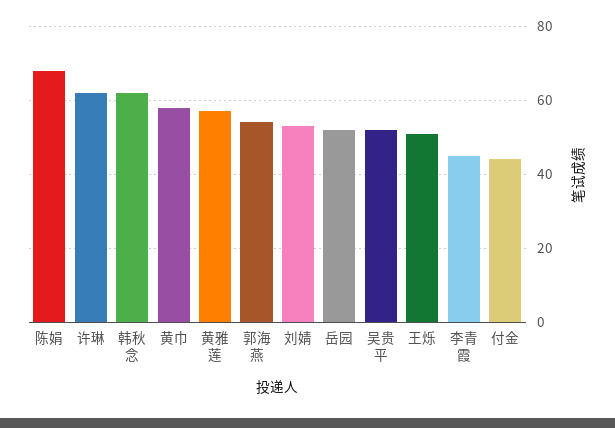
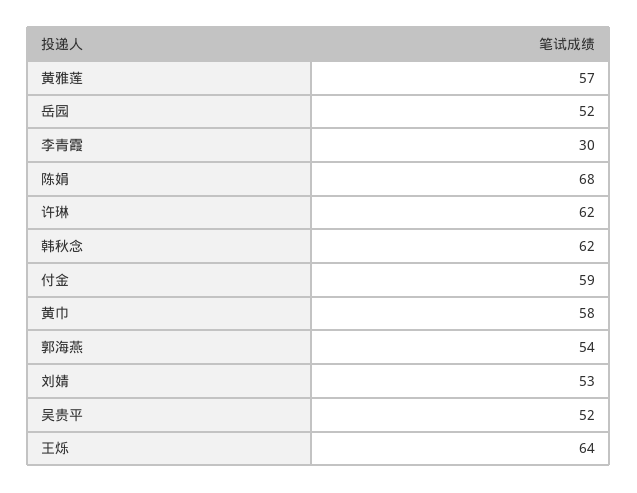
  {
    "陈娟": 68,
    "许琳": 62,
    "韩秋念": 62,
    "黄巾": 58,
    "黄雅莲": 57,
    "郭海燕": 54,
    "刘婧": 53,
    "岳园": 52,
    "吴贵平": 52,
-   "王烁": 50,
+   "王烁": 64,
-   "李青霞": 45,
+   "李青霞": 30,
-   "付金": 45
+   "付金": 59
  }

